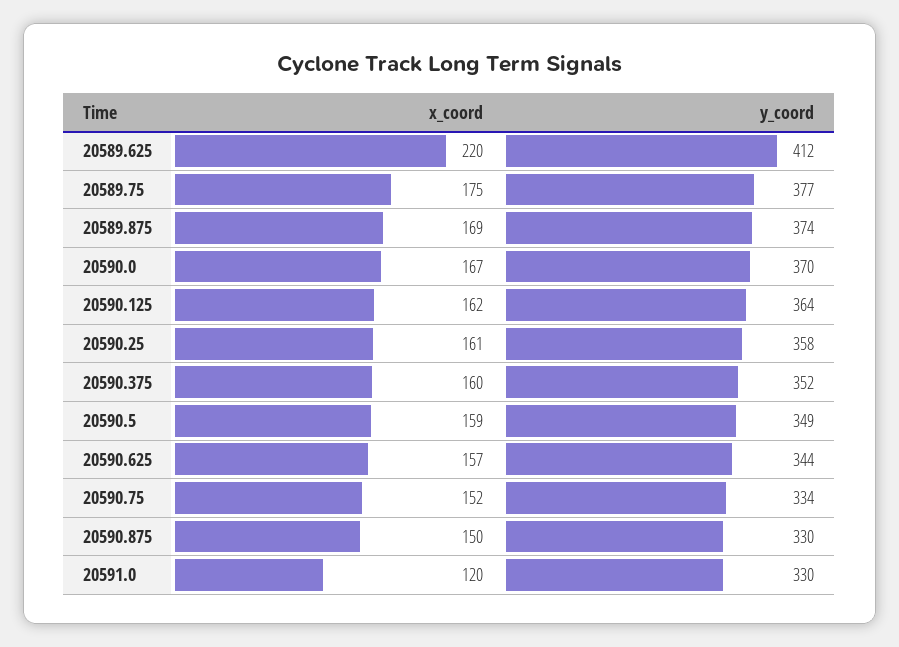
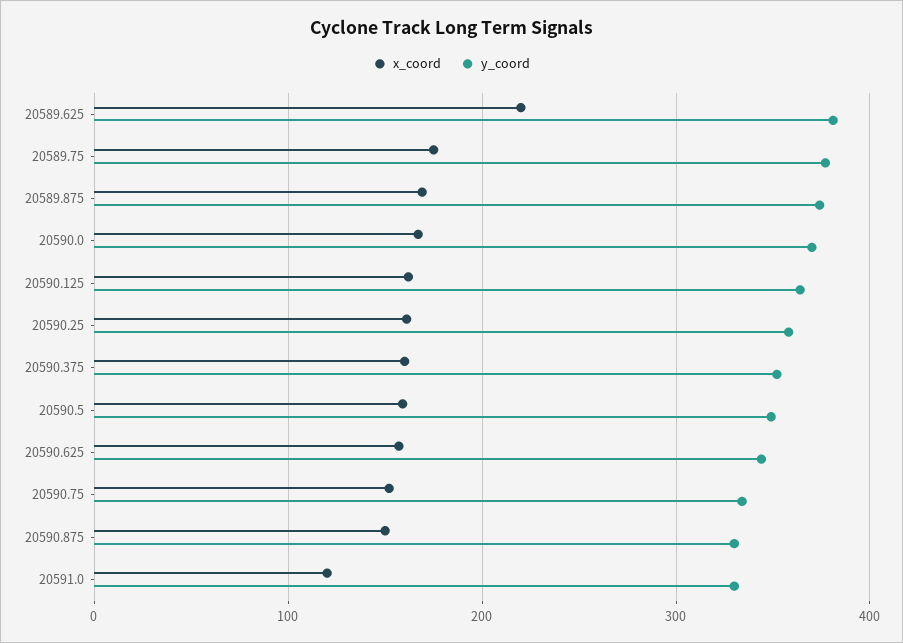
  {
    "x_coord": {
      "20589.625": 220,
      "20589.75": 175,
      "20589.875": 169,
      "20590.0": 167,
      "20590.125": 162,
      "20590.25": 161,
      "20590.375": 160,
      "20590.5": 159,
      "20590.625": 157,
      "20590.75": 152,
      "20590.875": 150,
      "20591.0": 120
    },
    "y_coord": {
-     "20589.625": 412,
+     "20589.625": 380,
      "20589.75": 377,
      "20589.875": 374,
      "20590.0": 370,
      "20590.125": 364,
      "20590.25": 358,
      "20590.375": 352,
      "20590.5": 349,
      "20590.625": 344,
      "20590.75": 334,
      "20590.875": 330,
      "20591.0": 330
    }
  }

